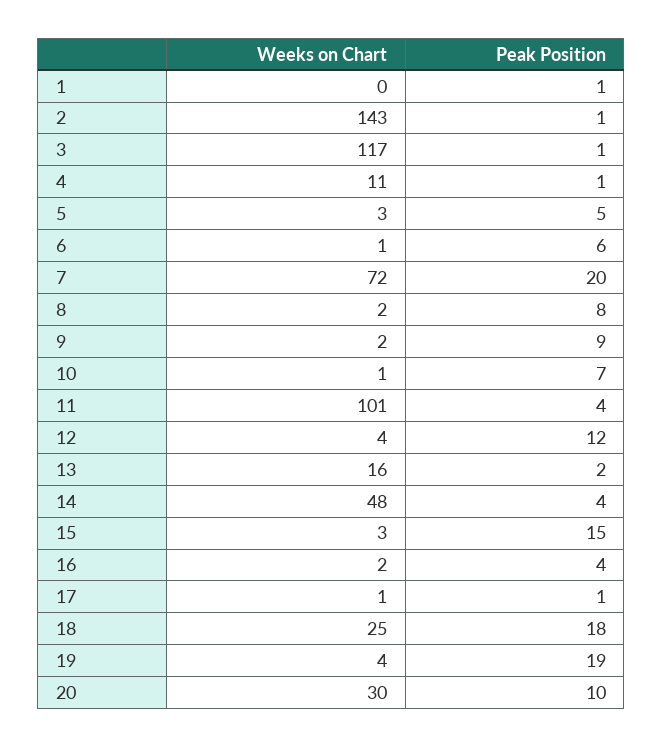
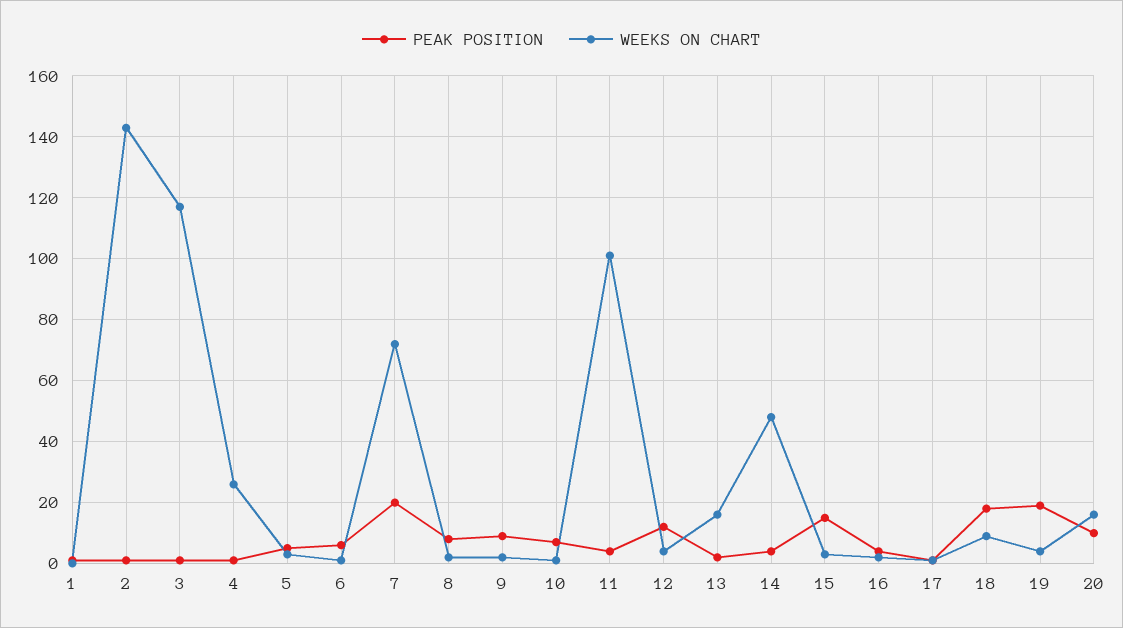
  {
    "Weeks on Chart": {
      "1": 0,
      "2": 143,
      "3": 117,
-     "4": 11,
+     "4": 25,
      "5": 3,
      "6": 1,
      "7": 72,
      "8": 2,
      "9": 2,
      "10": 1,
      "11": 101,
      "12": 4,
      "13": 16,
      "14": 48,
      "15": 3,
      "16": 2,
      "17": 1,
-     "18": 25,
+     "18": 10,
      "19": 4,
-     "20": 30
+     "20": 15
    },
    "Peak Position": {
      "1": 1,
      "2": 1,
      "3": 1,
      "4": 1,
      "5": 5,
      "6": 6,
      "7": 20,
      "8": 8,
      "9": 9,
      "10": 7,
      "11": 4,
      "12": 12,
      "13": 2,
      "14": 4,
      "15": 15,
      "16": 4,
      "17": 1,
      "18": 18,
      "19": 19,
      "20": 10
    }
  }

